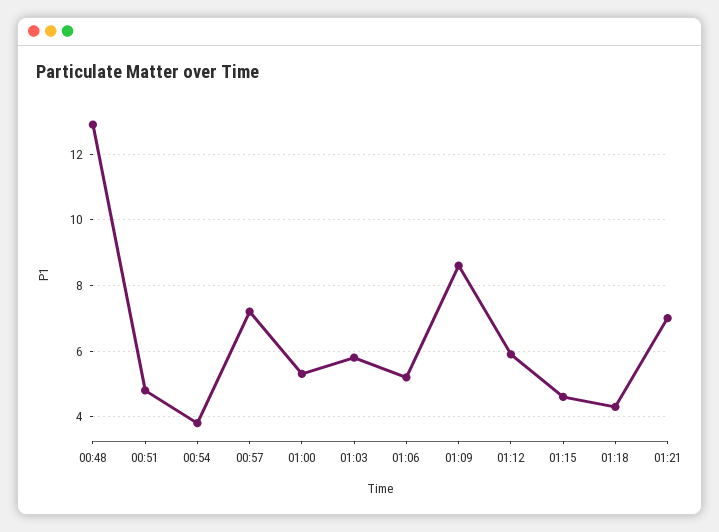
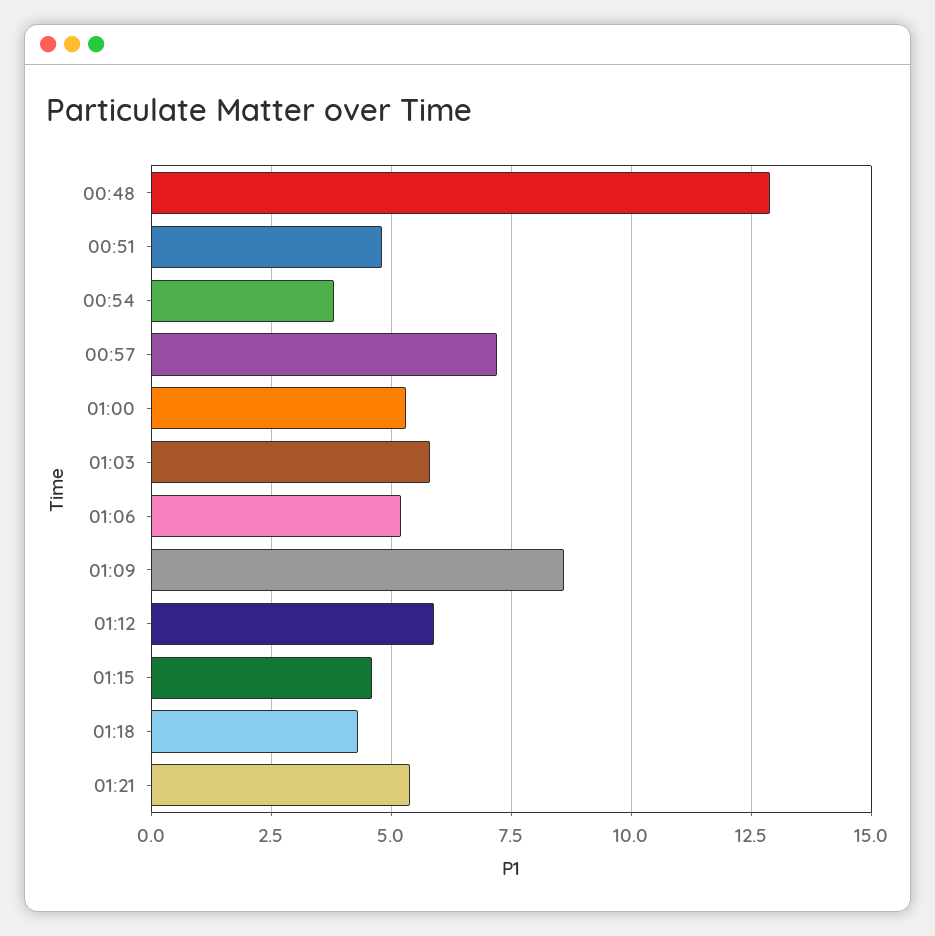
  {
    "00:48": 13,
    "00:51": 5,
    "00:54": 4,
    "00:57": 7,
    "01:00": 5.5,
    "01:03": 6,
    "01:06": 5,
    "01:09": 8.5,
    "01:12": 6,
    "01:15": 4.5,
    "01:18": 4.5,
-   "01:21": 7
+   "01:21": 5.5
  }

